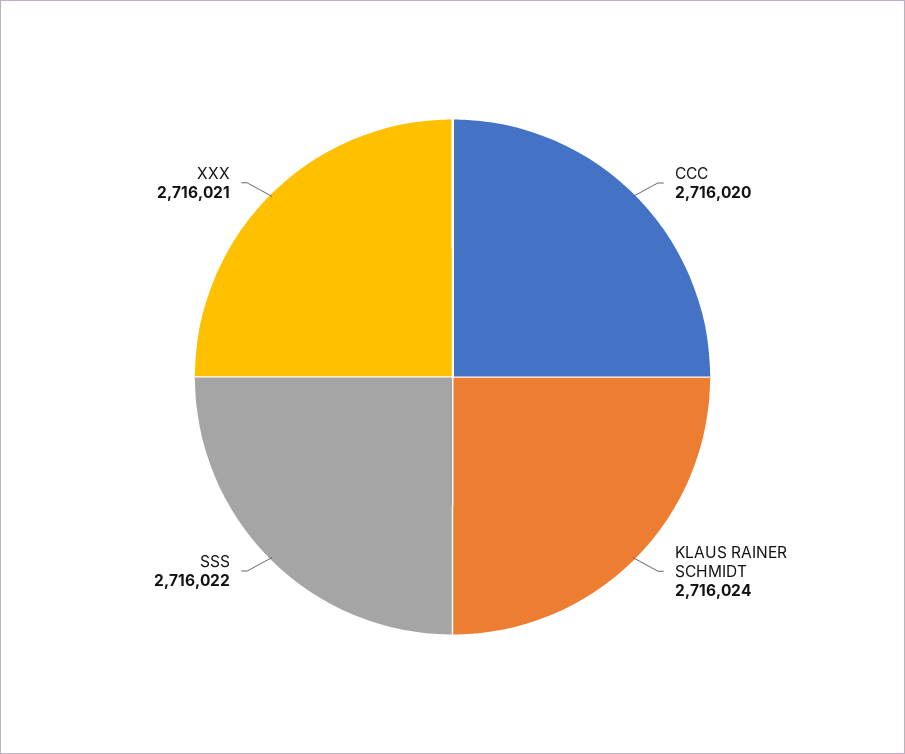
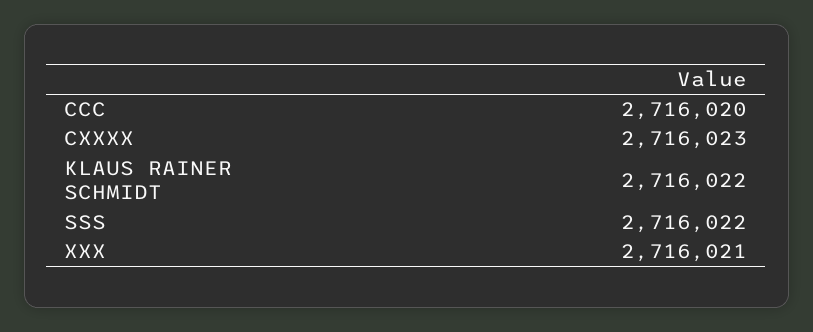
  {
    "CCC": 2716020,
-   "KLAUS RAINER SCHMIDT": 2716024,
+   "KLAUS RAINER SCHMIDT": 2716022,
    "SSS": 2716022,
-   "XXX": 2716021
+   "XXX": 2716021,
+   "CXXXX": 2716023
  }

